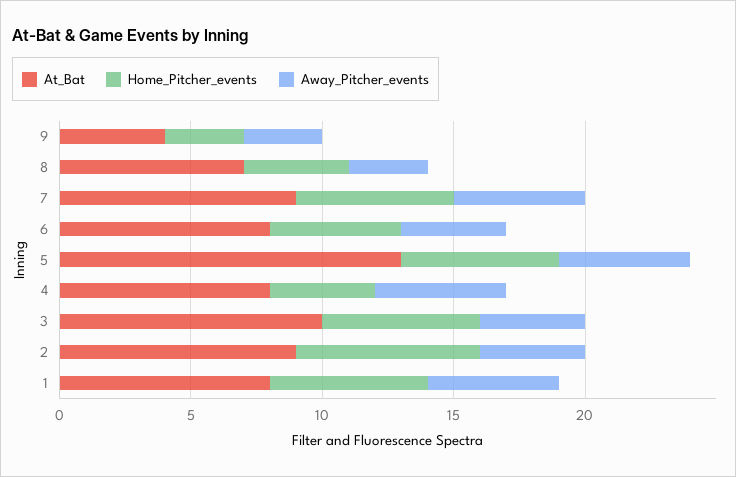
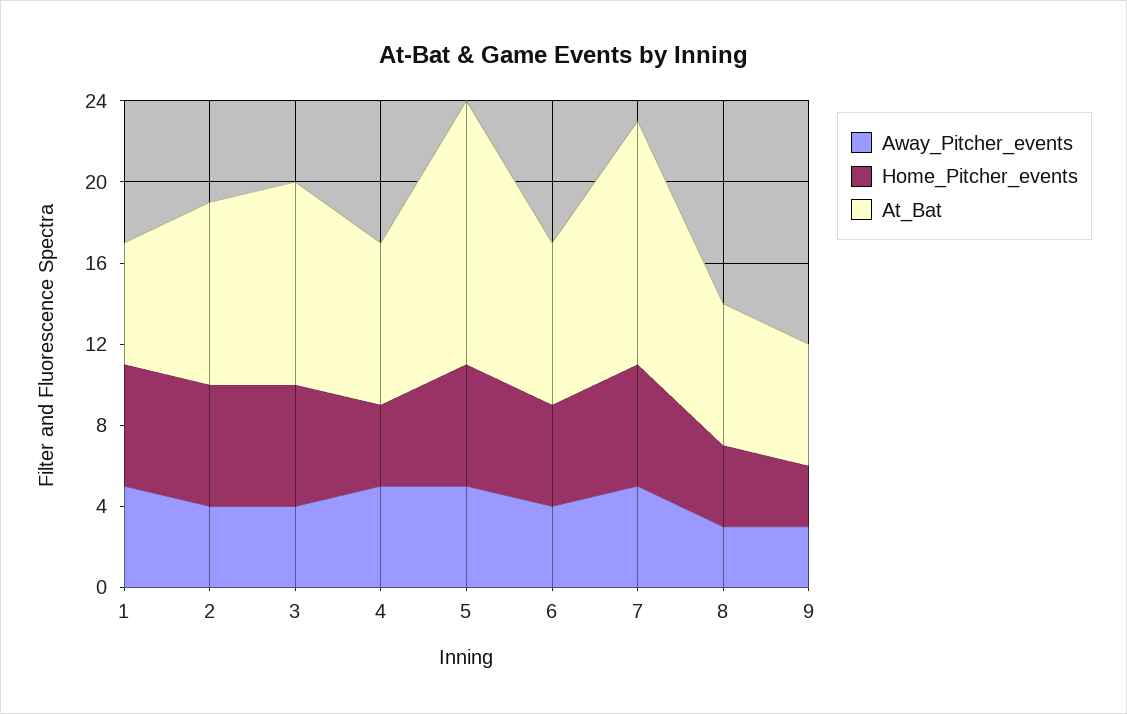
  {
    "At_Bat": {
-     "9": 4,
+     "9": 6,
      "8": 7,
-     "7": 9,
+     "7": 12,
      "6": 8,
      "5": 13,
      "4": 8,
      "3": 10,
      "2": 9,
-     "1": 8
+     "1": 6
    },
    "Home_Pitcher_events": {
      "9": 3,
      "8": 4,
      "7": 6,
      "6": 5,
      "5": 6,
      "4": 4,
      "3": 6,
-     "2": 7,
+     "2": 6,
      "1": 6
    },
    "Away_Pitcher_events": {
      "9": 3,
      "8": 3,
      "7": 5,
      "6": 4,
      "5": 5,
      "4": 5,
      "3": 4,
      "2": 4,
      "1": 5
    }
  }

